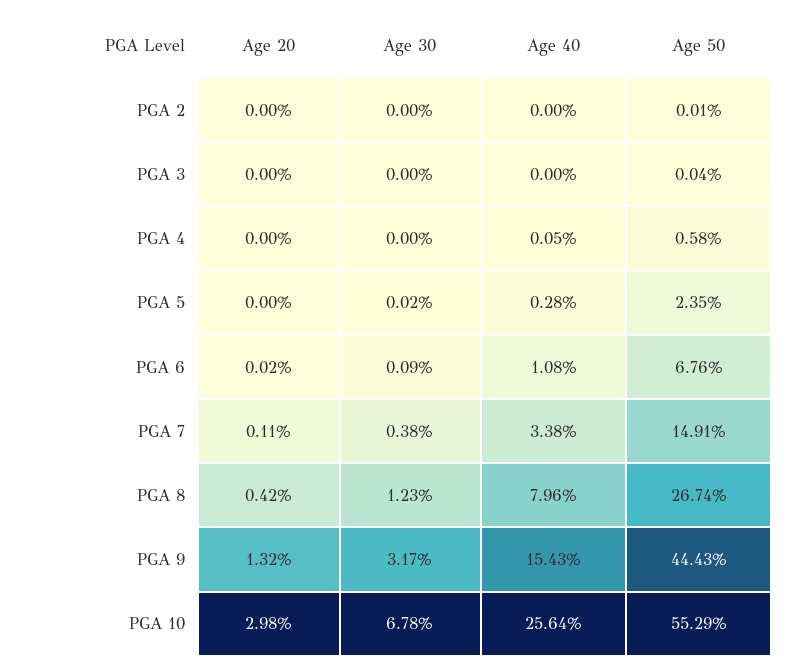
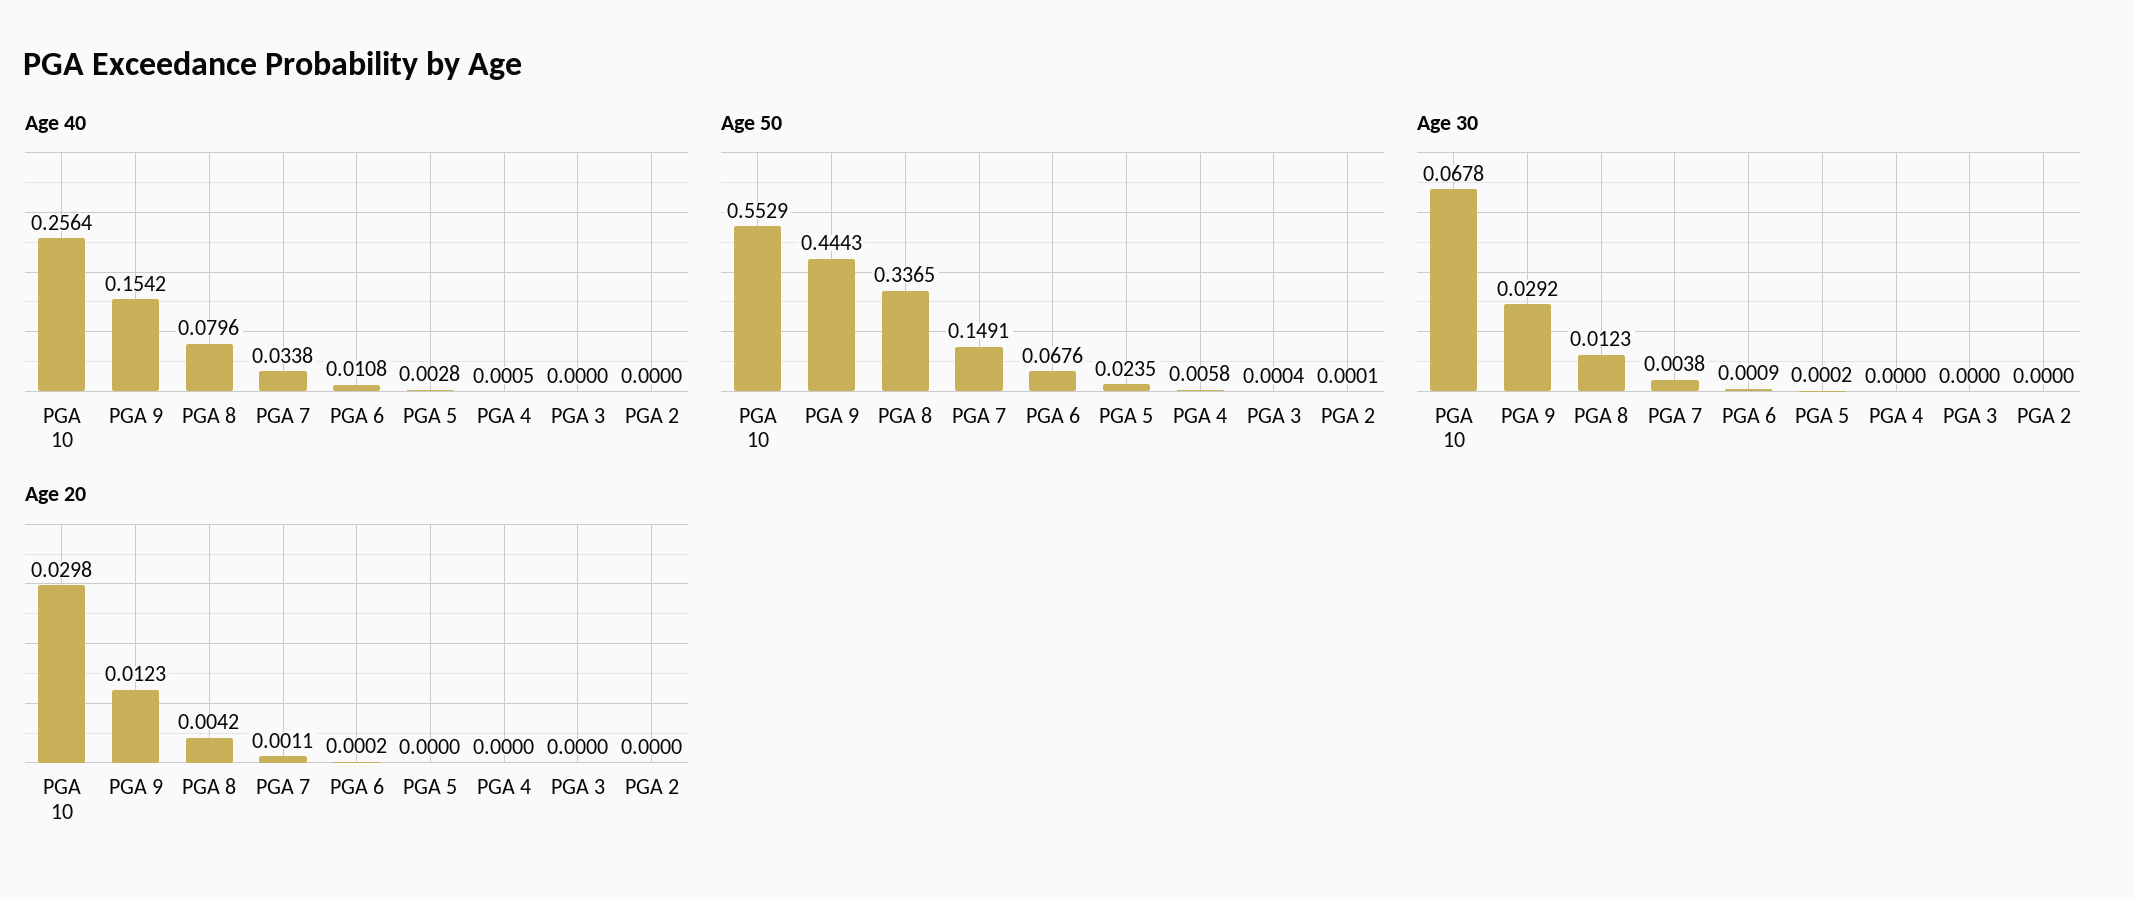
  {
    "Age 20": {
      "PGA 2": 0,
      "PGA 3": 0,
      "PGA 4": 0,
      "PGA 5": 0,
      "PGA 6": 0.0002,
      "PGA 7": 0.0011,
      "PGA 8": 0.0042,
-     "PGA 9": 0.0132,
+     "PGA 9": 0.0123,
      "PGA 10": 0.0298
    },
    "Age 30": {
      "PGA 2": 0,
      "PGA 3": 0,
      "PGA 4": 0,
      "PGA 5": 0.0002,
      "PGA 6": 0.0009,
      "PGA 7": 0.0038,
      "PGA 8": 0.0123,
-     "PGA 9": 0.0317,
+     "PGA 9": 0.0292,
      "PGA 10": 0.0678
    },
    "Age 40": {
      "PGA 2": 0,
      "PGA 3": 0,
      "PGA 4": 0.0005,
      "PGA 5": 0.0028,
      "PGA 6": 0.0108,
      "PGA 7": 0.0338,
      "PGA 8": 0.0796,
-     "PGA 9": 0.1543,
+     "PGA 9": 0.1542,
      "PGA 10": 0.2564
    },
    "Age 50": {
      "PGA 2": 0.0001,
      "PGA 3": 0.0004,
      "PGA 4": 0.0058,
      "PGA 5": 0.0235,
      "PGA 6": 0.0676,
      "PGA 7": 0.1491,
-     "PGA 8": 0.2674,
+     "PGA 8": 0.3365,
      "PGA 9": 0.4443,
      "PGA 10": 0.5529
    }
  }

